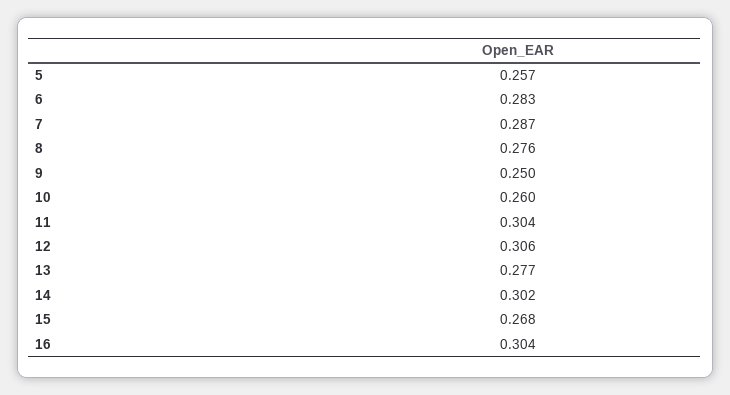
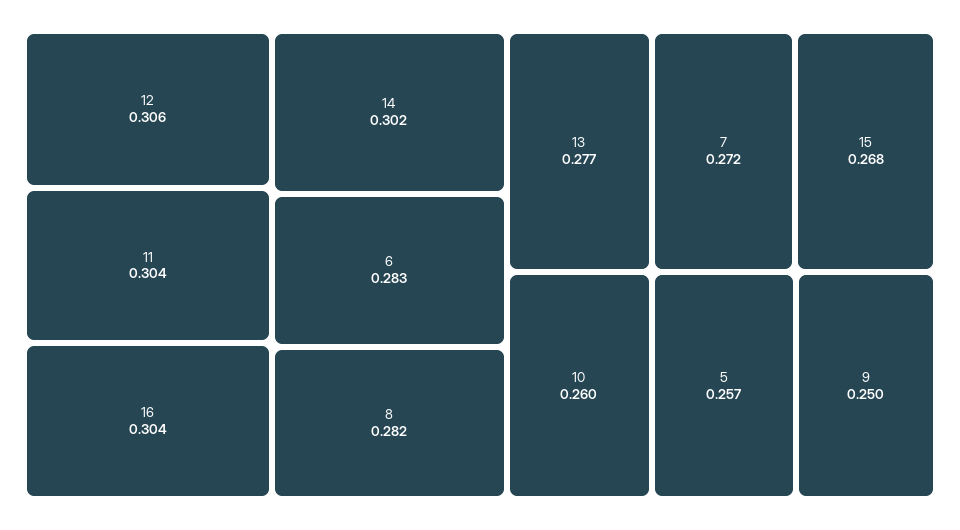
  {
    "5": 0.257,
    "6": 0.283,
-   "7": 0.287,
+   "7": 0.272,
-   "8": 0.276,
+   "8": 0.282,
    "9": 0.25,
    "10": 0.26,
    "11": 0.304,
    "12": 0.306,
    "13": 0.277,
    "14": 0.302,
    "15": 0.268,
    "16": 0.304
  }

